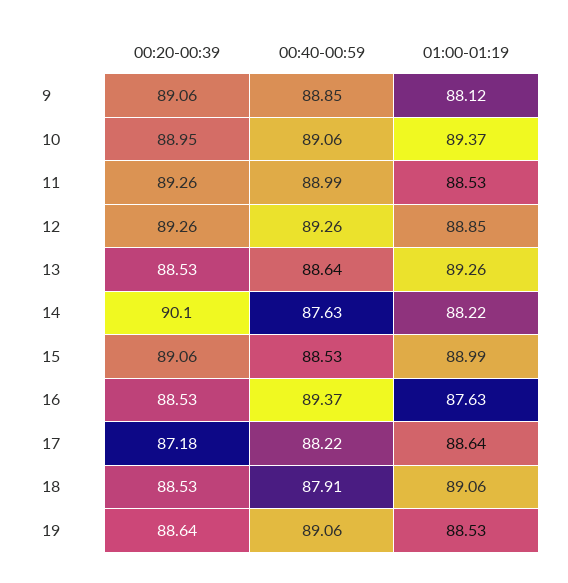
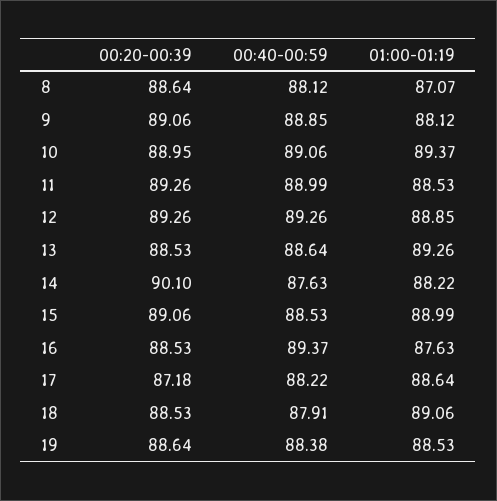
  {
    "00:20-00:39": {
      "9": 89.06,
      "10": 88.95,
      "11": 89.26,
      "12": 89.26,
      "13": 88.53,
      "14": 90.1,
      "15": 89.06,
      "16": 88.53,
      "17": 87.18,
      "18": 88.53,
-     "19": 88.64
+     "19": 88.64,
+     "8": 88.64
    },
    "00:40-00:59": {
      "9": 88.85,
      "10": 89.06,
      "11": 88.99,
      "12": 89.26,
      "13": 88.64,
      "14": 87.63,
      "15": 88.53,
      "16": 89.37,
      "17": 88.22,
      "18": 87.91,
-     "19": 89.06
+     "19": 88.38,
+     "8": 88.12
    },
    "01:00-01:19": {
      "9": 88.12,
      "10": 89.37,
      "11": 88.53,
      "12": 88.85,
      "13": 89.26,
      "14": 88.22,
      "15": 88.99,
      "16": 87.63,
      "17": 88.64,
      "18": 89.06,
-     "19": 88.53
+     "19": 88.53,
+     "8": 87.07
    }
  }

